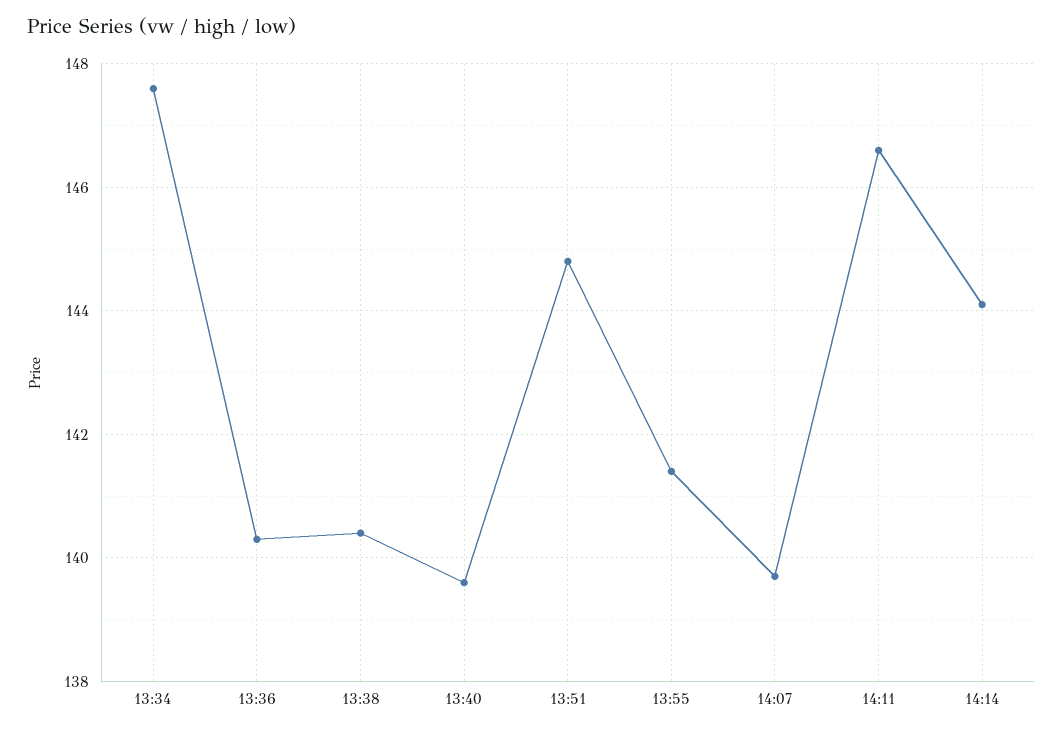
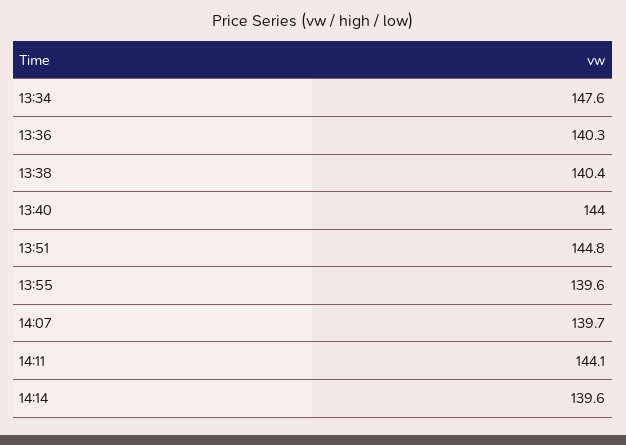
  {
    "13:34": 147.6,
    "13:36": 140.3,
    "13:38": 140.4,
-   "13:40": 139.5,
+   "13:40": 144,
    "13:51": 144.8,
-   "13:55": 141.5,
+   "13:55": 139.6,
    "14:07": 139.7,
-   "14:11": 146.5,
+   "14:11": 144.1,
-   "14:14": 144
+   "14:14": 139.6
  }

